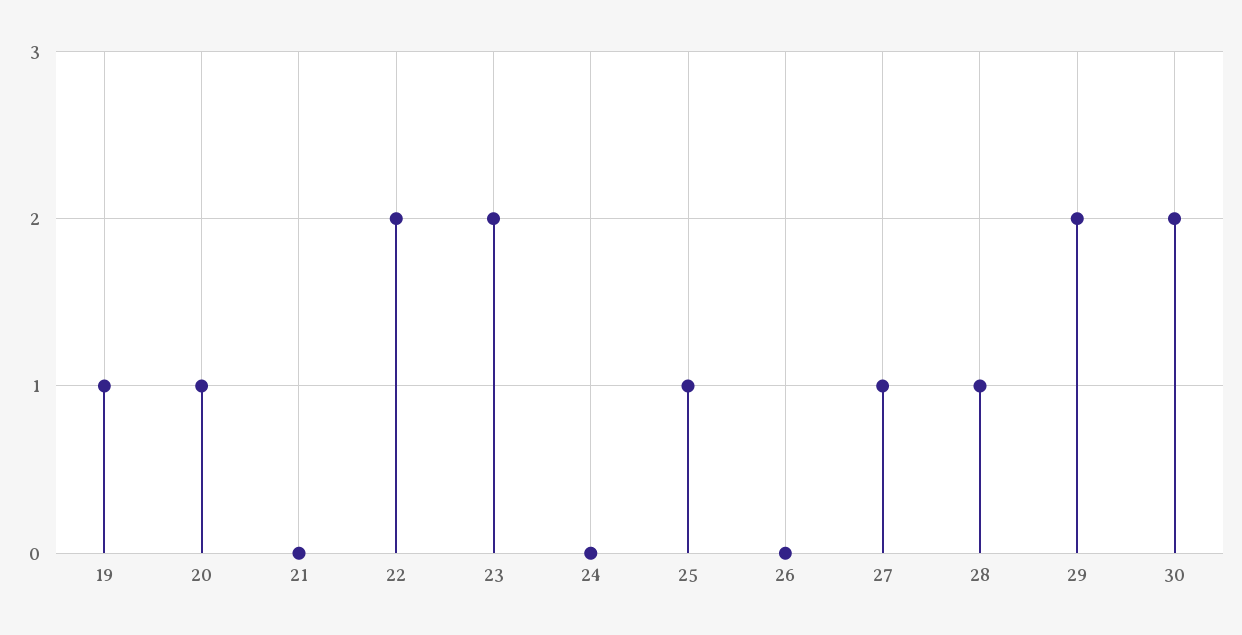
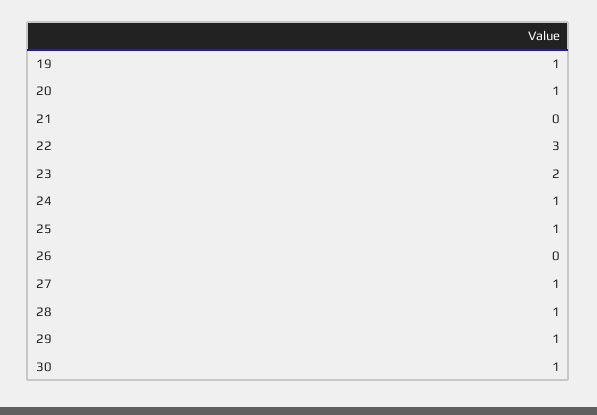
  {
    "19": 1,
    "20": 1,
    "21": 0,
-   "22": 2,
+   "22": 3,
    "23": 2,
-   "24": 0,
+   "24": 1,
    "25": 1,
    "26": 0,
    "27": 1,
    "28": 1,
-   "29": 2,
+   "29": 1,
-   "30": 2
+   "30": 1
  }

